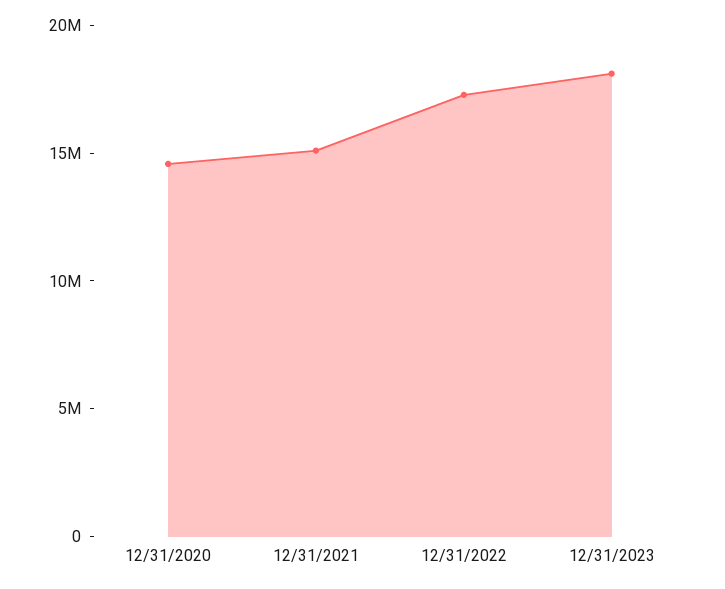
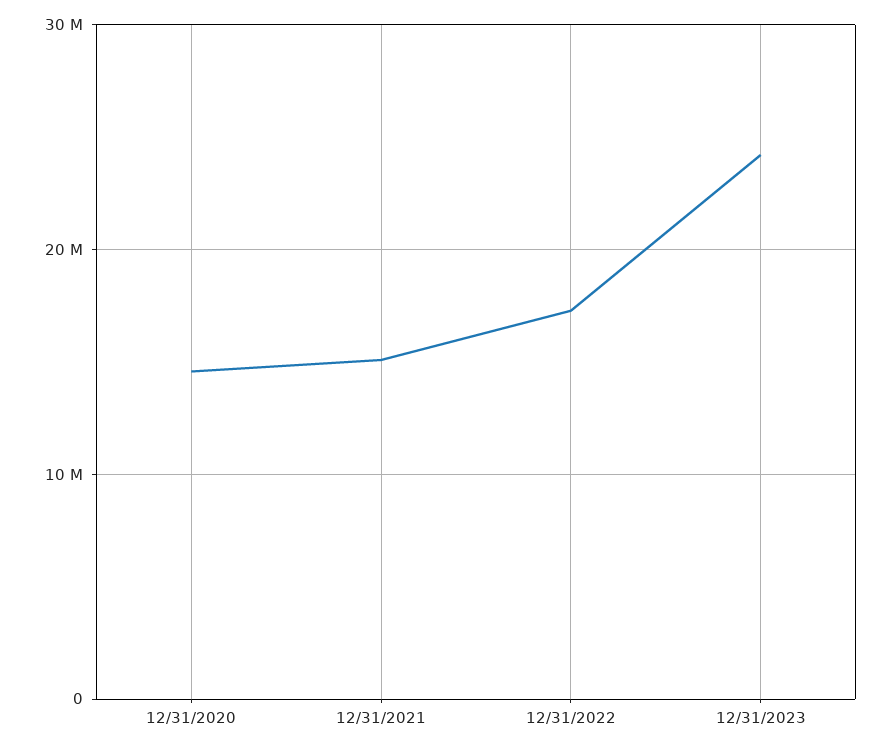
  {
    "12/31/2020": 15000000,
    "12/31/2021": 15000000,
    "12/31/2022": 17000000,
-   "12/31/2023": 18000000
+   "12/31/2023": 24000000
  }

